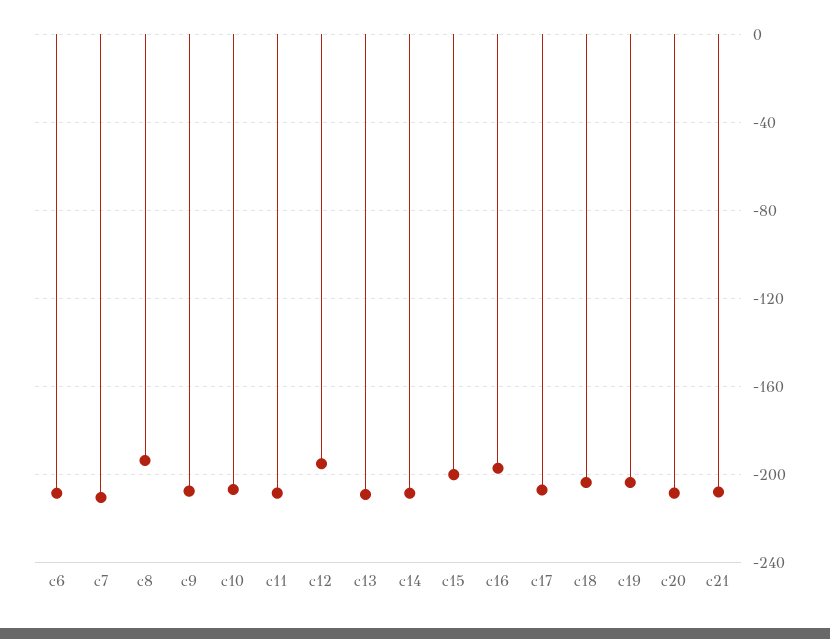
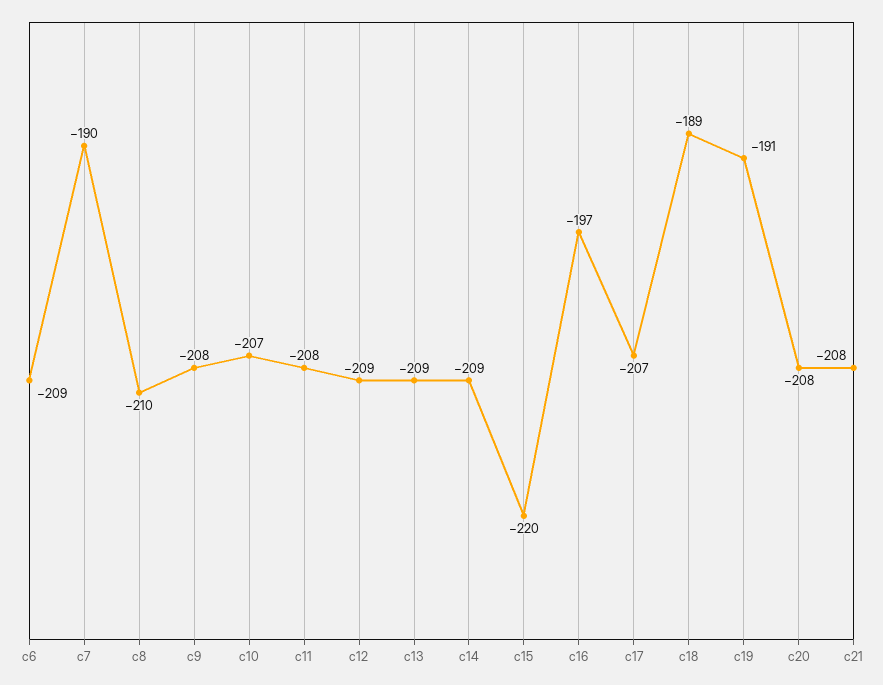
  {
    "c6": -209,
-   "c7": -210,
+   "c7": -190,
-   "c8": -195,
+   "c8": -210,
    "c9": -208,
    "c10": -207,
    "c11": -208,
-   "c12": -195,
+   "c12": -209,
    "c13": -209,
    "c14": -209,
-   "c15": -200,
+   "c15": -220,
    "c16": -197,
    "c17": -207,
-   "c18": -205,
+   "c18": -189,
-   "c19": -205,
+   "c19": -191,
    "c20": -208,
    "c21": -208
  }

